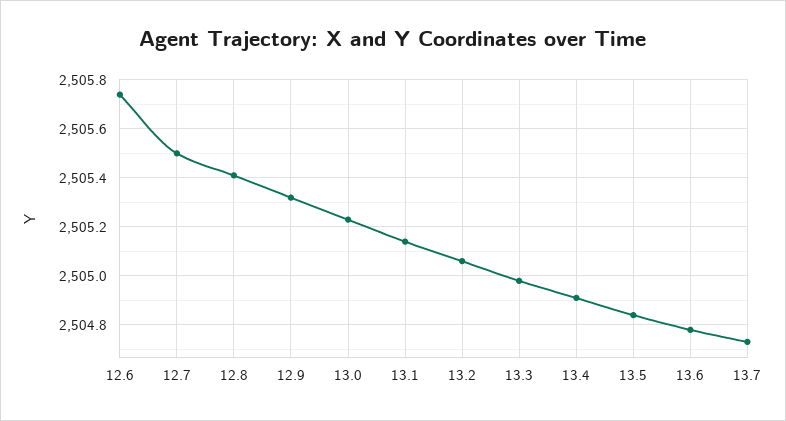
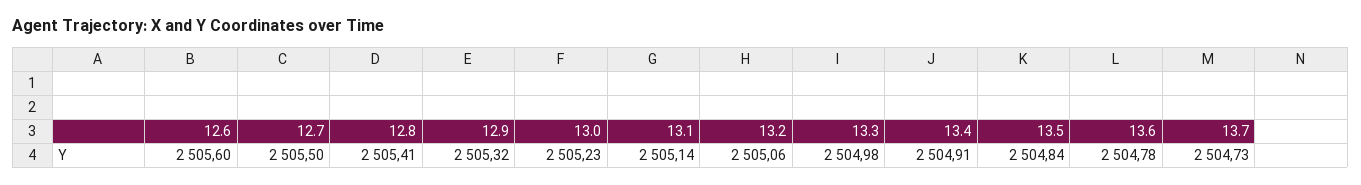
  {
-   "12.6": 2505.75,
+   "12.6": 2505.6,
    "12.7": 2505.5,
    "12.8": 2505.41,
    "12.9": 2505.32,
    "13.0": 2505.23,
    "13.1": 2505.14,
    "13.2": 2505.06,
    "13.3": 2504.98,
    "13.4": 2504.91,
    "13.5": 2504.84,
    "13.6": 2504.78,
    "13.7": 2504.73
  }

